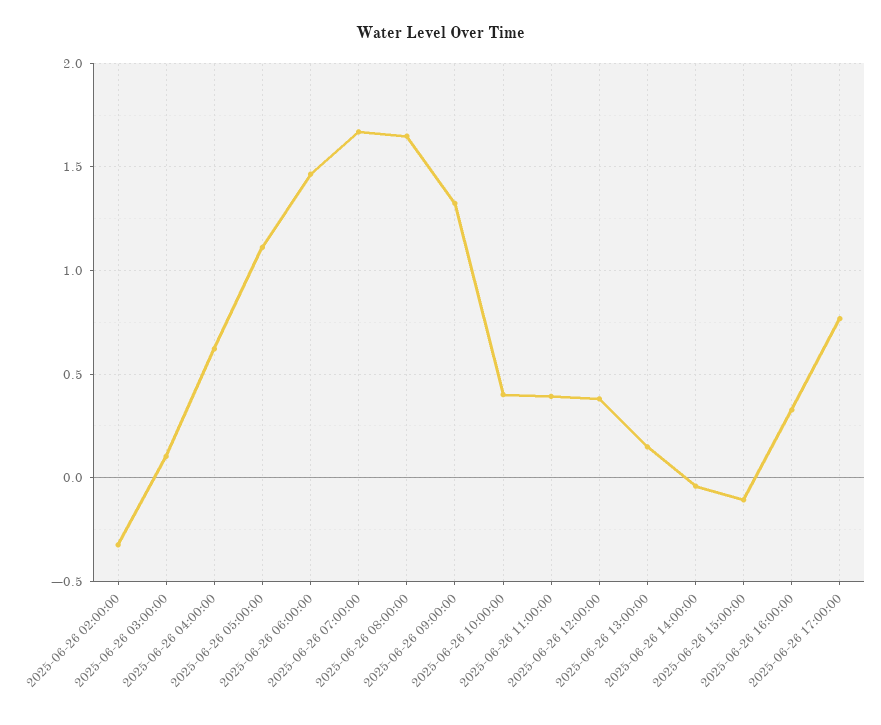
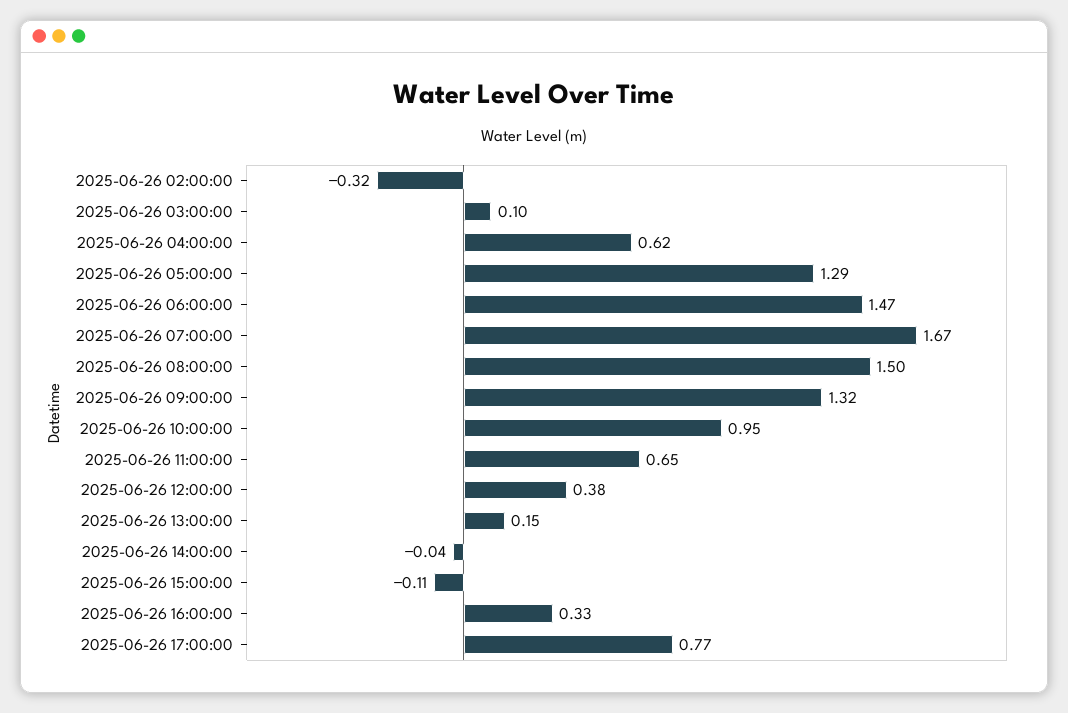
  {
    "2025-06-26 02:00:00": -0.32,
    "2025-06-26 03:00:00": 0.1,
    "2025-06-26 04:00:00": 0.62,
-   "2025-06-26 05:00:00": 1.1,
+   "2025-06-26 05:00:00": 1.29,
    "2025-06-26 06:00:00": 1.47,
    "2025-06-26 07:00:00": 1.67,
-   "2025-06-26 08:00:00": 1.65,
+   "2025-06-26 08:00:00": 1.5,
    "2025-06-26 09:00:00": 1.32,
-   "2025-06-26 10:00:00": 0.4,
+   "2025-06-26 10:00:00": 0.95,
-   "2025-06-26 11:00:00": 0.4,
+   "2025-06-26 11:00:00": 0.65,
    "2025-06-26 12:00:00": 0.38,
    "2025-06-26 13:00:00": 0.15,
    "2025-06-26 14:00:00": -0.04,
    "2025-06-26 15:00:00": -0.11,
    "2025-06-26 16:00:00": 0.33,
    "2025-06-26 17:00:00": 0.77
  }

